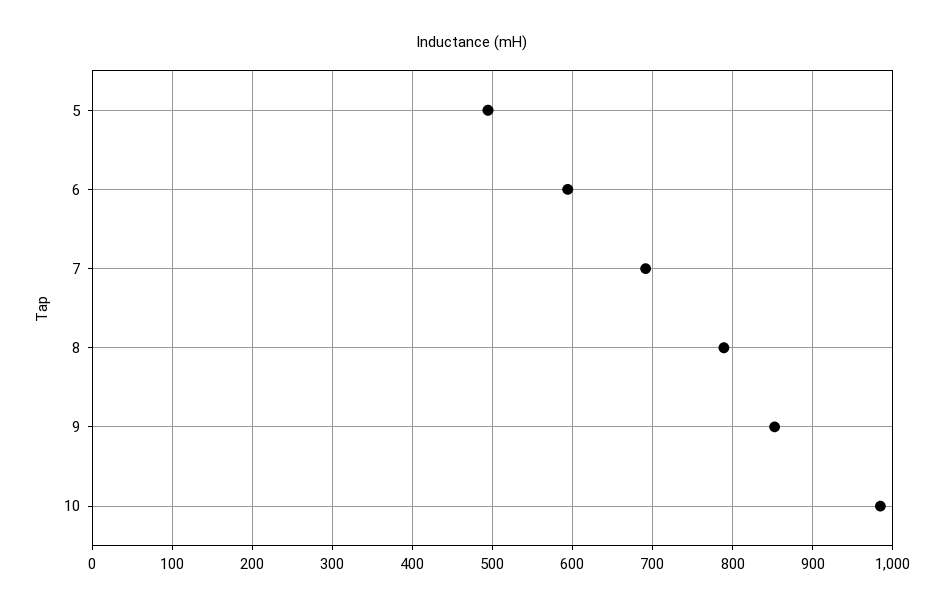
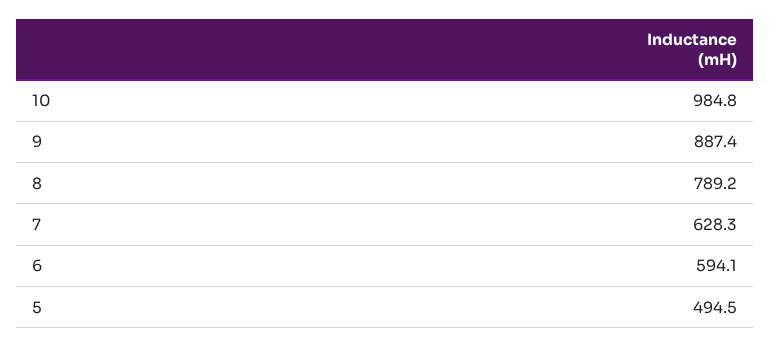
  {
    "5": 494.5,
    "6": 594.1,
-   "7": 690,
+   "7": 628.3,
    "8": 789.2,
-   "9": 850,
+   "9": 887.4,
    "10": 984.8
  }

